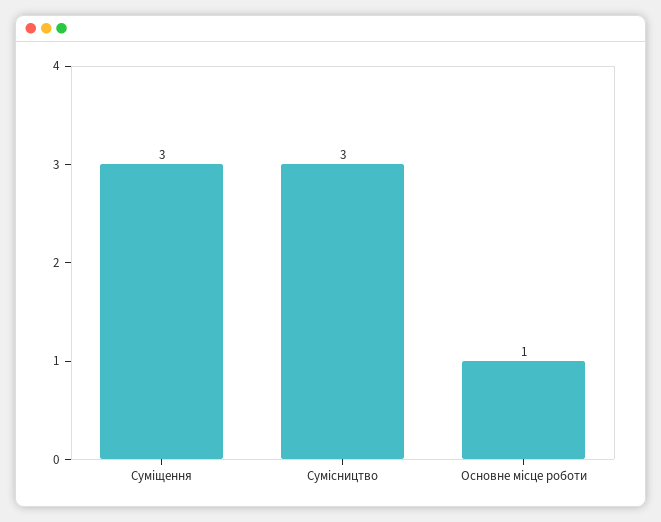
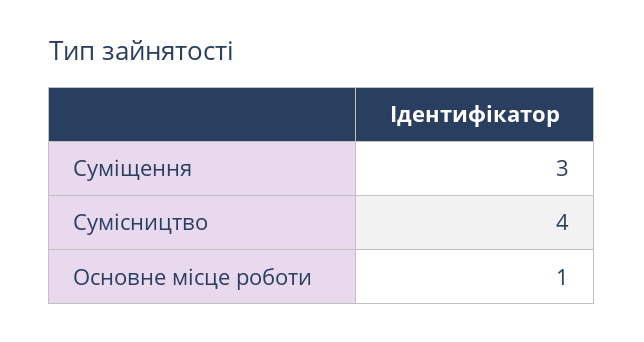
  {
    "Суміщення": 3,
-   "Сумісництво": 3,
+   "Сумісництво": 4,
    "Основне місце роботи": 1
  }

